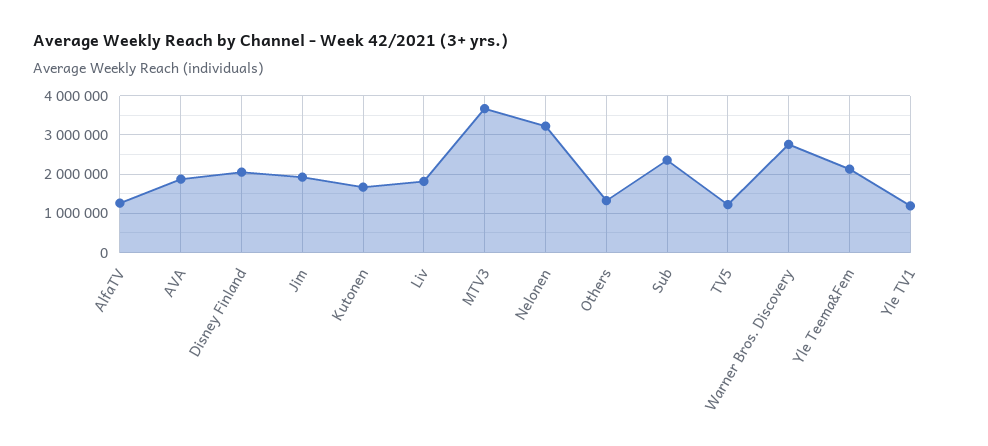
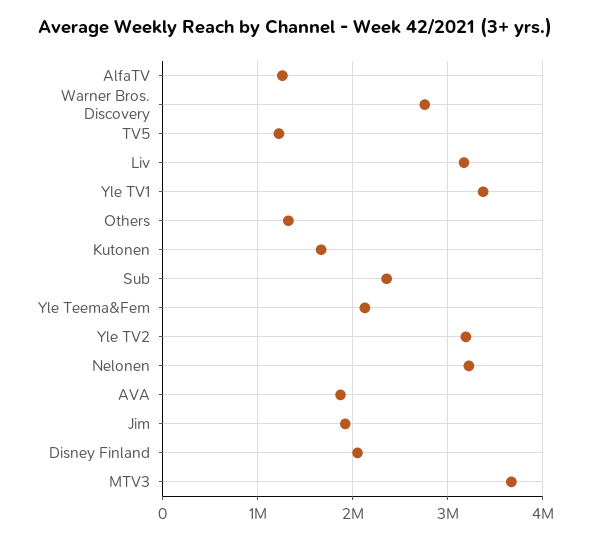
  {
    "AlfaTV": 1300000,
    "AVA": 1900000,
    "Disney Finland": 2100000,
    "Jim": 1900000,
    "Kutonen": 1700000,
-   "Liv": 1800000,
+   "Liv": 3200000,
    "MTV3": 3700000,
    "Nelonen": 3200000,
    "Others": 1300000,
    "Sub": 2400000,
    "TV5": 1200000,
    "Warner Bros. Discovery": 2800000,
    "Yle Teema&Fem": 2100000,
-   "Yle TV1": 1200000
+   "Yle TV1": 3400000,
+   "Yle TV2": 3200000
  }

